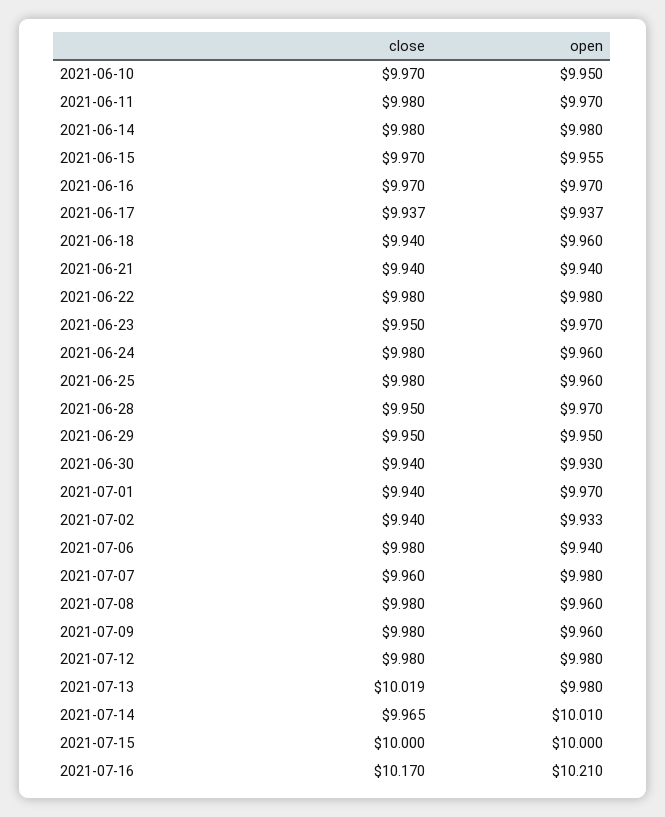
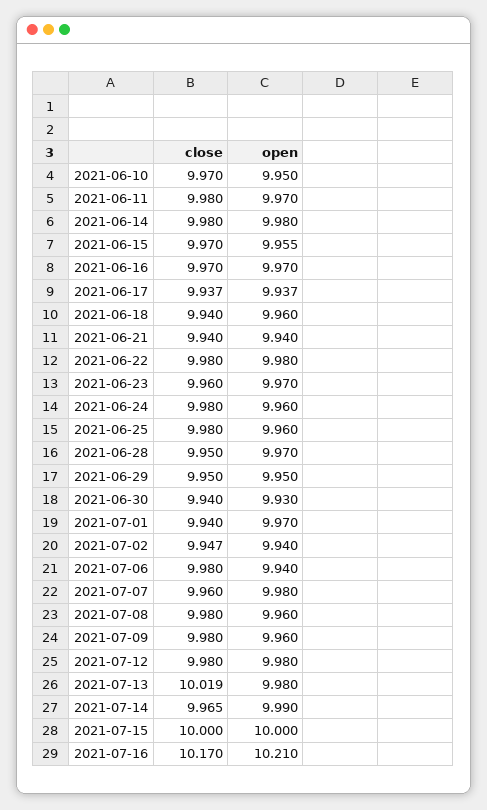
  {
    "close": {
      "2021-06-10": 9.97,
      "2021-06-11": 9.98,
      "2021-06-14": 9.98,
      "2021-06-15": 9.97,
      "2021-06-16": 9.97,
      "2021-06-17": 9.937,
      "2021-06-18": 9.94,
      "2021-06-21": 9.94,
      "2021-06-22": 9.98,
-     "2021-06-23": 9.95,
+     "2021-06-23": 9.96,
      "2021-06-24": 9.98,
      "2021-06-25": 9.98,
      "2021-06-28": 9.95,
      "2021-06-29": 9.95,
      "2021-06-30": 9.94,
      "2021-07-01": 9.94,
-     "2021-07-02": 9.94,
+     "2021-07-02": 9.947,
      "2021-07-06": 9.98,
      "2021-07-07": 9.96,
      "2021-07-08": 9.98,
      "2021-07-09": 9.98,
      "2021-07-12": 9.98,
      "2021-07-13": 10.019,
      "2021-07-14": 9.965,
      "2021-07-15": 10,
      "2021-07-16": 10.17
    },
    "open": {
      "2021-06-10": 9.95,
      "2021-06-11": 9.97,
      "2021-06-14": 9.98,
      "2021-06-15": 9.955,
      "2021-06-16": 9.97,
      "2021-06-17": 9.937,
      "2021-06-18": 9.96,
      "2021-06-21": 9.94,
      "2021-06-22": 9.98,
      "2021-06-23": 9.97,
      "2021-06-24": 9.96,
      "2021-06-25": 9.96,
      "2021-06-28": 9.97,
      "2021-06-29": 9.95,
      "2021-06-30": 9.93,
      "2021-07-01": 9.97,
-     "2021-07-02": 9.933,
+     "2021-07-02": 9.94,
      "2021-07-06": 9.94,
      "2021-07-07": 9.98,
      "2021-07-08": 9.96,
      "2021-07-09": 9.96,
      "2021-07-12": 9.98,
      "2021-07-13": 9.98,
-     "2021-07-14": 10.01,
+     "2021-07-14": 9.99,
      "2021-07-15": 10,
      "2021-07-16": 10.21
    }
  }

